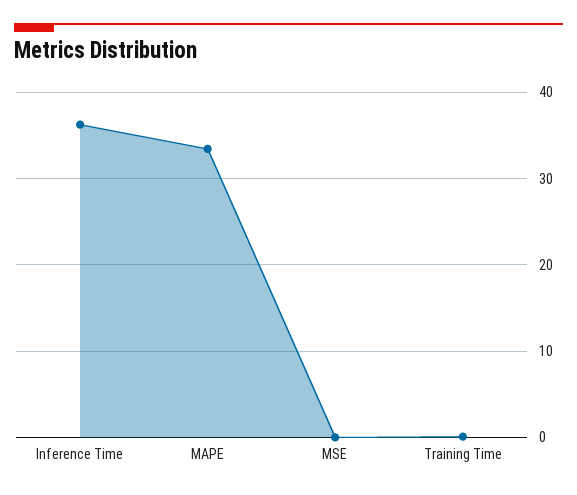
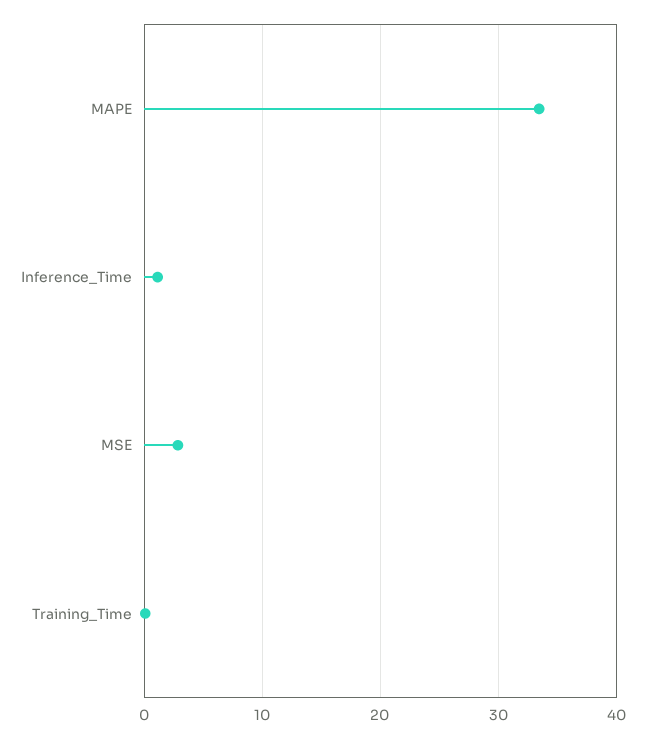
  {
-   "Inference Time": 36,
+   "Inference Time": 1,
    "MAPE": 33,
-   "MSE": 0,
+   "MSE": 3,
    "Training Time": 0
  }

